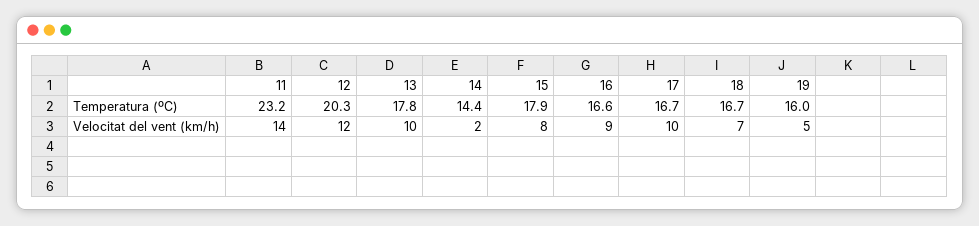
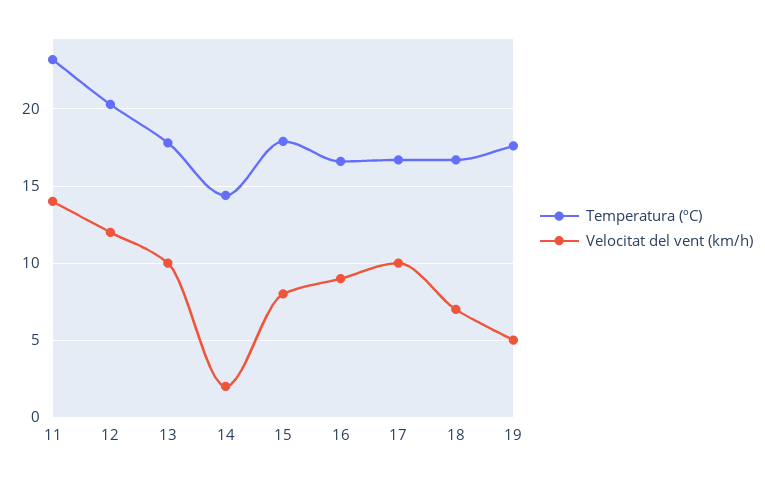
  {
    "Temperatura (ºC)": {
      "11": 23.2,
      "12": 20.3,
      "13": 17.8,
      "14": 14.4,
      "15": 17.9,
      "16": 16.6,
      "17": 16.7,
      "18": 16.7,
-     "19": 16
+     "19": 17.5
    },
    "Velocitat del vent (km/h)": {
      "11": 14,
      "12": 12,
      "13": 10,
      "14": 2,
      "15": 8,
      "16": 9,
      "17": 10,
      "18": 7,
      "19": 5
    }
  }

